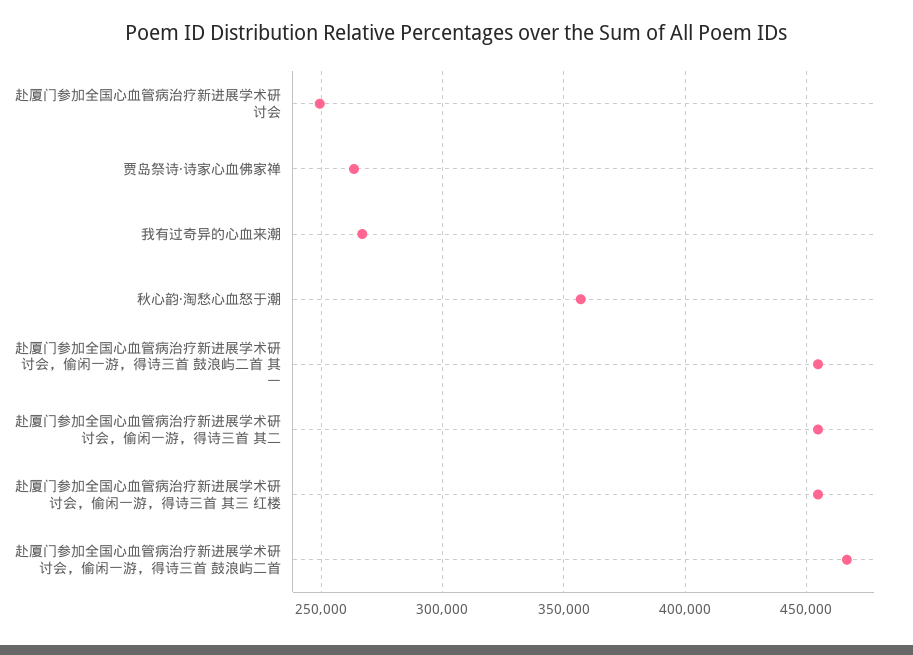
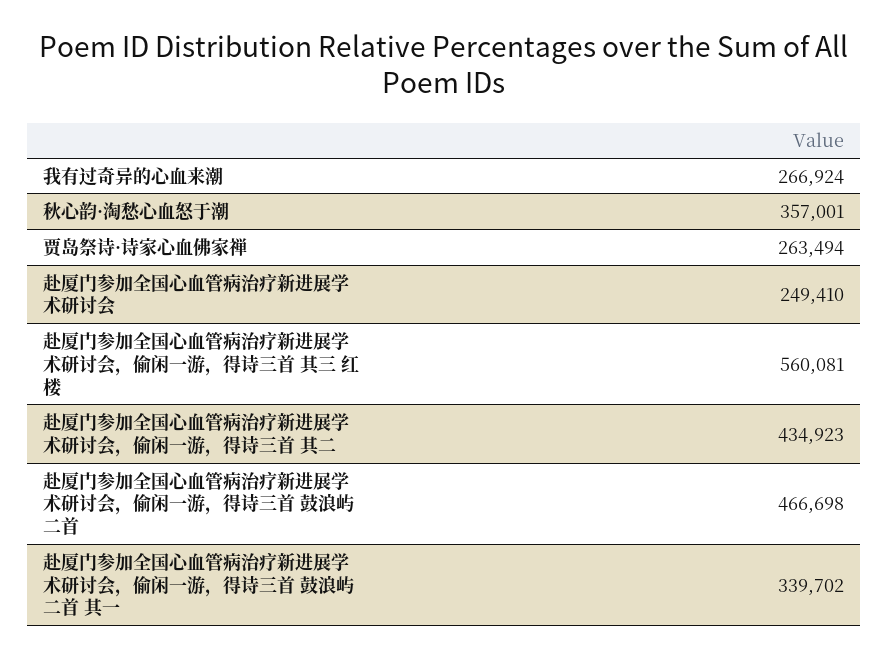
  {
    "赴厦门参加全国心血管病治疗新进展学术研讨会": 249410,
    "贾岛祭诗·诗家心血佛家禅": 263494,
    "我有过奇异的心血来潮": 266924,
    "秋心韵·淘愁心血怒于潮": 357001,
-   "赴厦门参加全国心血管病治疗新进展学术研讨会，偷闲一游，得诗三首 鼓浪屿二首 其一": 455000,
+   "赴厦门参加全国心血管病治疗新进展学术研讨会，偷闲一游，得诗三首 鼓浪屿二首 其一": 339702,
-   "赴厦门参加全国心血管病治疗新进展学术研讨会，偷闲一游，得诗三首 其二": 455000,
+   "赴厦门参加全国心血管病治疗新进展学术研讨会，偷闲一游，得诗三首 其二": 434923,
-   "赴厦门参加全国心血管病治疗新进展学术研讨会，偷闲一游，得诗三首 其三 红楼": 455000,
+   "赴厦门参加全国心血管病治疗新进展学术研讨会，偷闲一游，得诗三首 其三 红楼": 560081,
    "赴厦门参加全国心血管病治疗新进展学术研讨会，偷闲一游，得诗三首 鼓浪屿二首": 466698
  }

